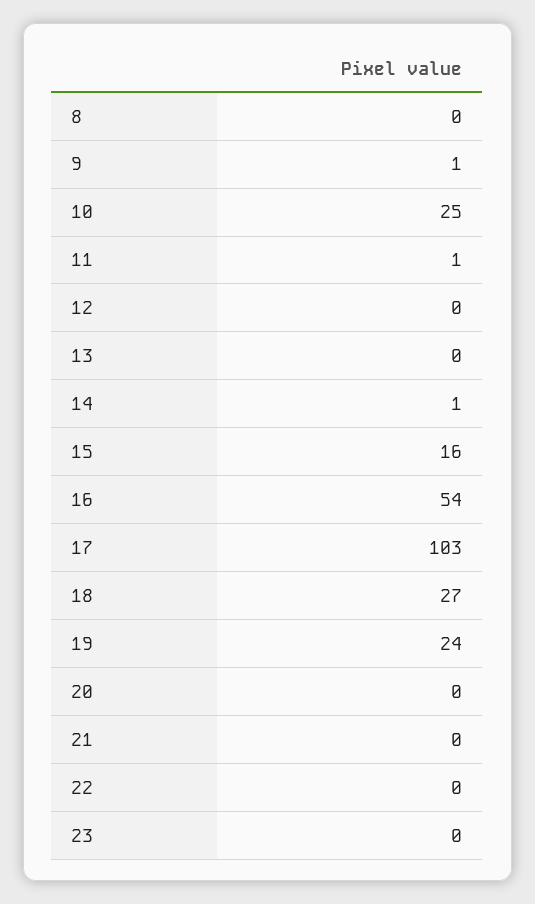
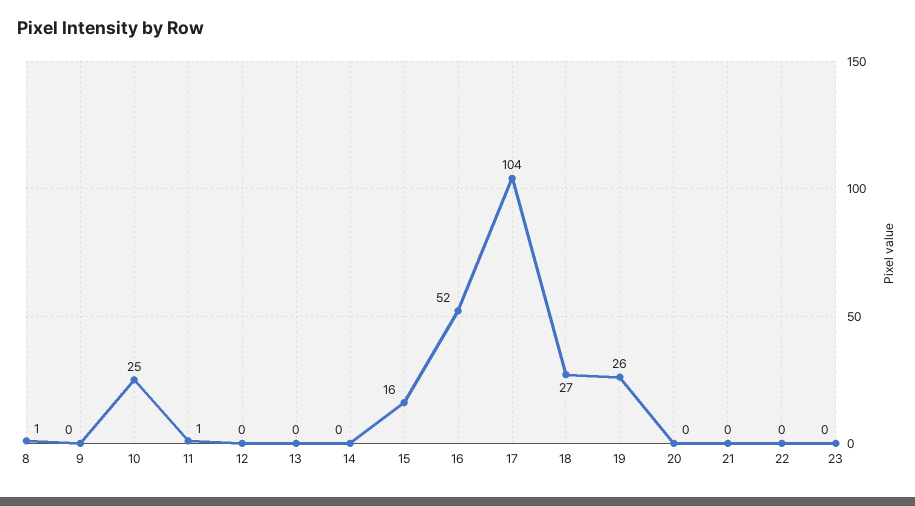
  {
-   "8": 0,
+   "8": 1,
-   "9": 1,
+   "9": 0,
    "10": 25,
    "11": 1,
    "12": 0,
    "13": 0,
-   "14": 1,
+   "14": 0,
    "15": 16,
-   "16": 54,
+   "16": 52,
-   "17": 103,
+   "17": 104,
    "18": 27,
-   "19": 24,
+   "19": 26,
    "20": 0,
    "21": 0,
    "22": 0,
    "23": 0
  }

